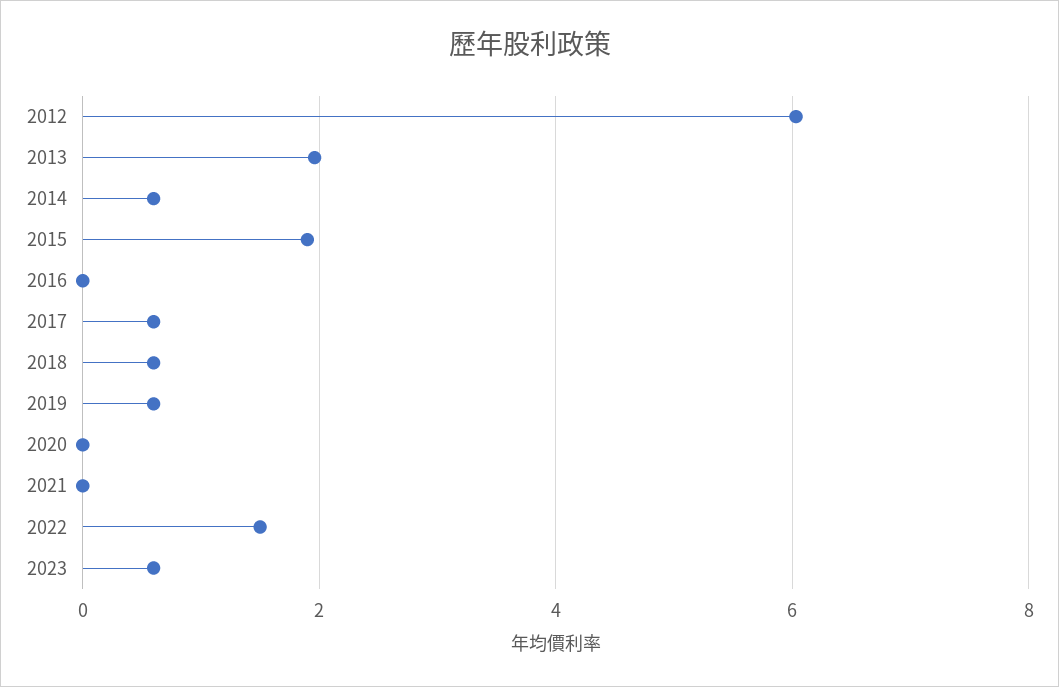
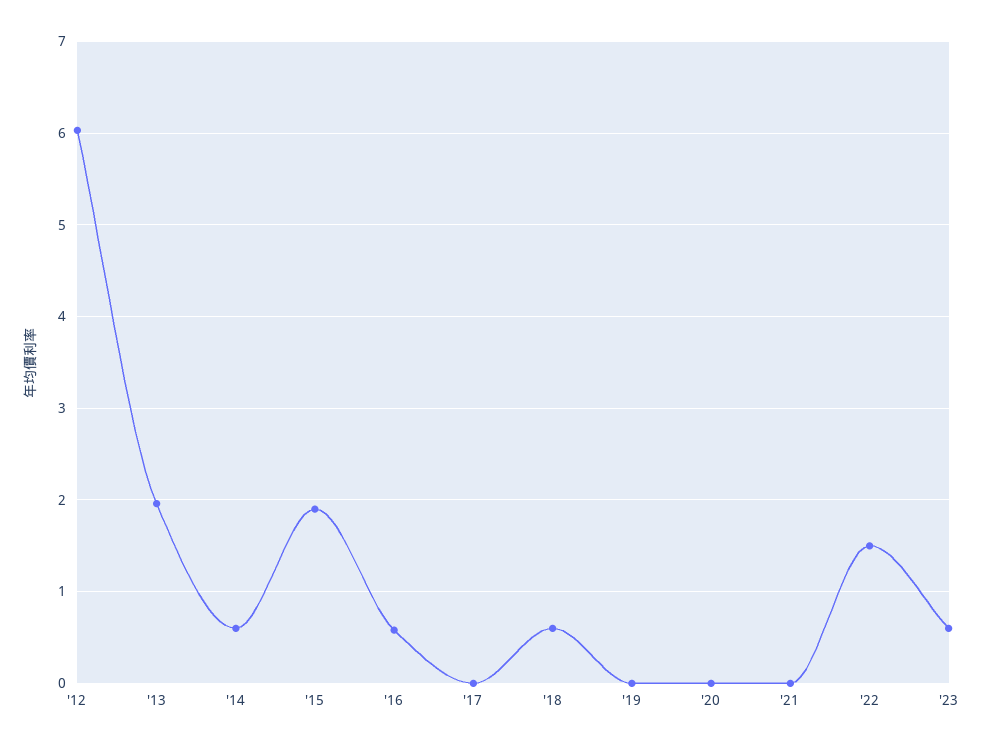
  {
    "2012": 6,
    "2013": 2,
    "2014": 0.6,
    "2015": 1.9,
-   "2016": 0,
+   "2016": 0.6,
-   "2017": 0.6,
+   "2017": 0,
    "2018": 0.6,
-   "2019": 0.6,
+   "2019": 0,
    "2020": 0,
    "2021": 0,
    "2022": 1.5,
    "2023": 0.6
  }

